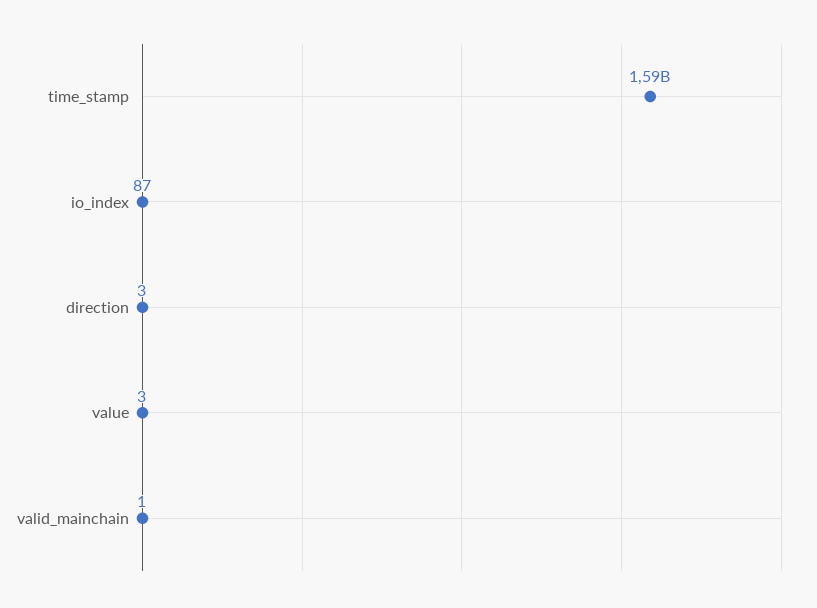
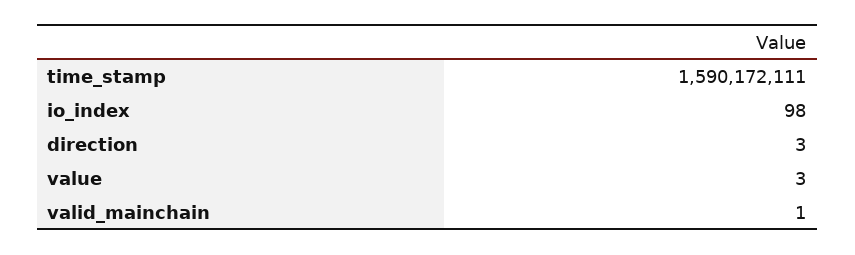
  {
    "time_stamp": 1590172111,
-   "io_index": 87,
+   "io_index": 98,
    "direction": 3,
    "value": 3,
    "valid_mainchain": 1
  }

